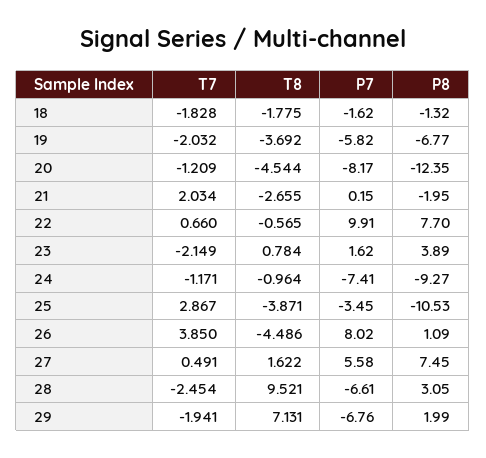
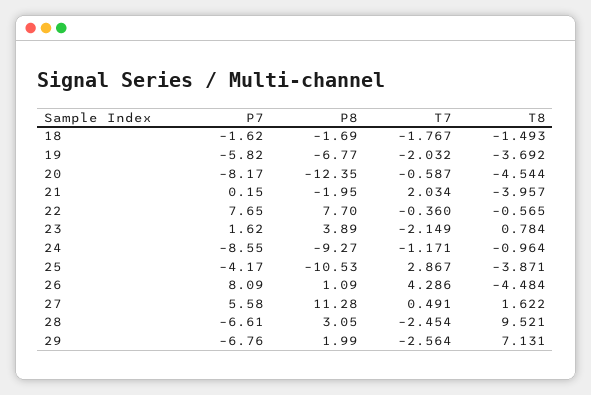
  {
    "T7": {
-     "18": -1.828,
+     "18": -1.767,
      "19": -2.032,
-     "20": -1.209,
+     "20": -0.587,
      "21": 2.034,
-     "22": 0.66,
+     "22": -0.36,
      "23": -2.149,
      "24": -1.171,
      "25": 2.867,
-     "26": 3.85,
+     "26": 4.286,
      "27": 0.491,
      "28": -2.454,
-     "29": -1.941
+     "29": -2.564
    },
    "T8": {
-     "18": -1.775,
+     "18": -1.493,
      "19": -3.692,
      "20": -4.544,
-     "21": -2.655,
+     "21": -3.957,
      "22": -0.565,
      "23": 0.784,
      "24": -0.964,
      "25": -3.871,
-     "26": -4.486,
+     "26": -4.484,
      "27": 1.622,
      "28": 9.521,
      "29": 7.131
    },
    "P7": {
      "18": -1.62,
      "19": -5.82,
      "20": -8.17,
      "21": 0.15,
-     "22": 9.91,
+     "22": 7.65,
      "23": 1.62,
-     "24": -7.41,
+     "24": -8.55,
-     "25": -3.45,
+     "25": -4.17,
-     "26": 8.02,
+     "26": 8.09,
      "27": 5.58,
      "28": -6.61,
      "29": -6.76
    },
    "P8": {
-     "18": -1.32,
+     "18": -1.69,
      "19": -6.77,
      "20": -12.35,
      "21": -1.95,
      "22": 7.7,
      "23": 3.89,
      "24": -9.27,
      "25": -10.53,
      "26": 1.09,
-     "27": 7.45,
+     "27": 11.28,
      "28": 3.05,
      "29": 1.99
    }
  }

